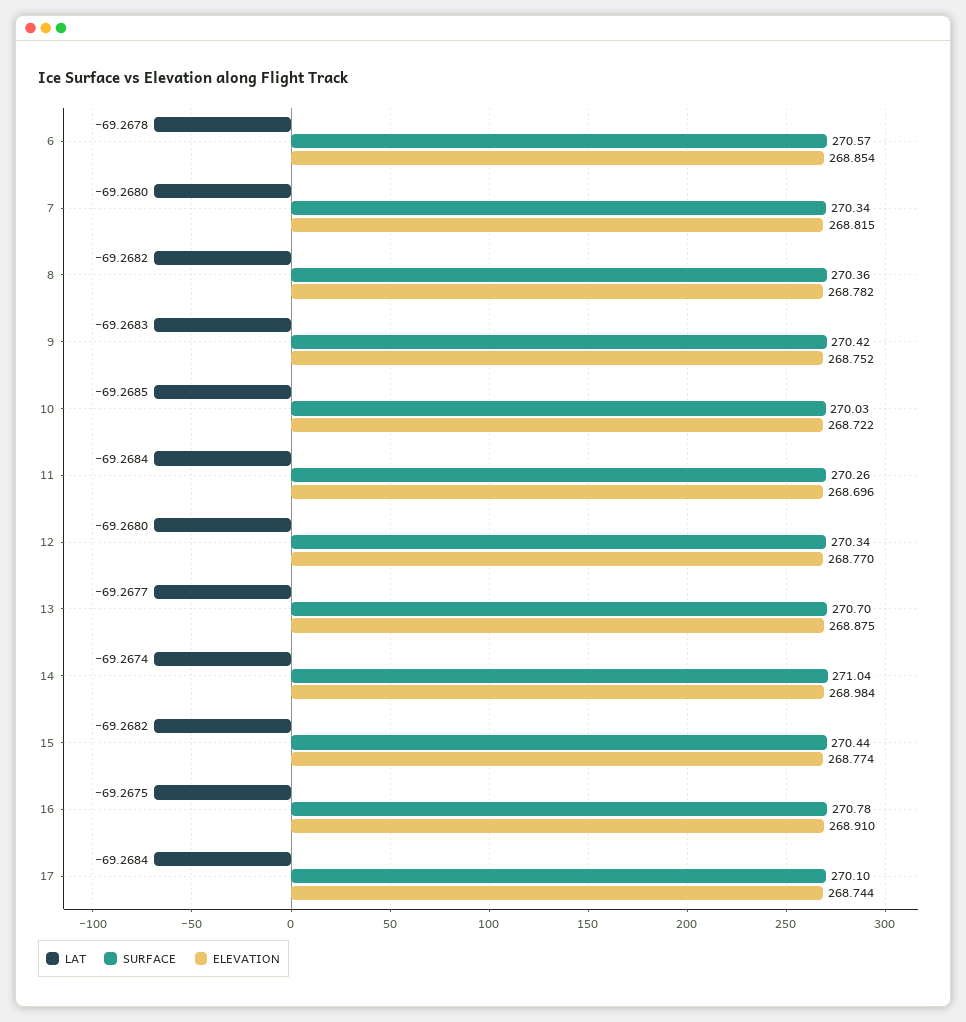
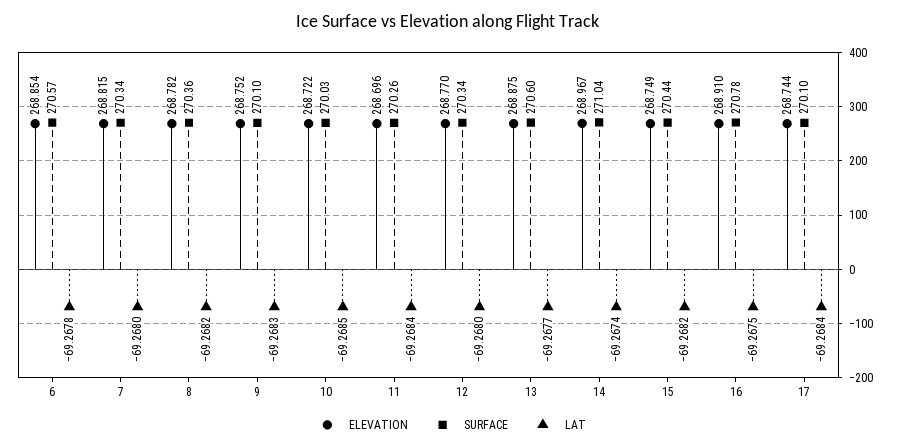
  {
    "LAT": {
      "6": -69.2678,
      "7": -69.268,
      "8": -69.2682,
      "9": -69.2683,
      "10": -69.2685,
      "11": -69.2684,
      "12": -69.268,
      "13": -69.2677,
      "14": -69.2674,
      "15": -69.2682,
      "16": -69.2675,
      "17": -69.2684
    },
    "SURFACE": {
      "6": 270.57,
      "7": 270.34,
      "8": 270.36,
-     "9": 270.42,
+     "9": 270.1,
      "10": 270.03,
      "11": 270.26,
      "12": 270.34,
-     "13": 270.7,
+     "13": 270.6,
      "14": 271.04,
      "15": 270.44,
      "16": 270.78,
      "17": 270.1
    },
    "ELEVATION": {
      "6": 268.854,
      "7": 268.815,
      "8": 268.782,
      "9": 268.752,
      "10": 268.722,
      "11": 268.696,
      "12": 268.77,
      "13": 268.875,
-     "14": 268.984,
+     "14": 268.967,
-     "15": 268.774,
+     "15": 268.749,
      "16": 268.91,
      "17": 268.744
    }
  }

